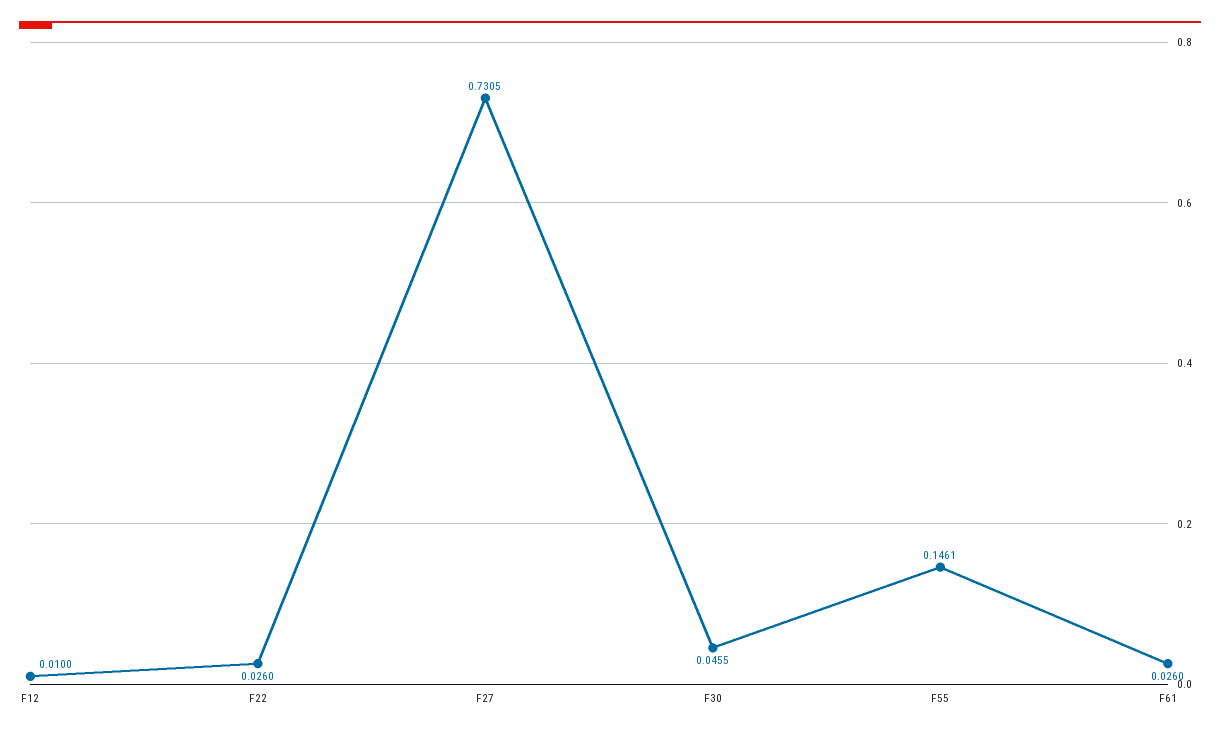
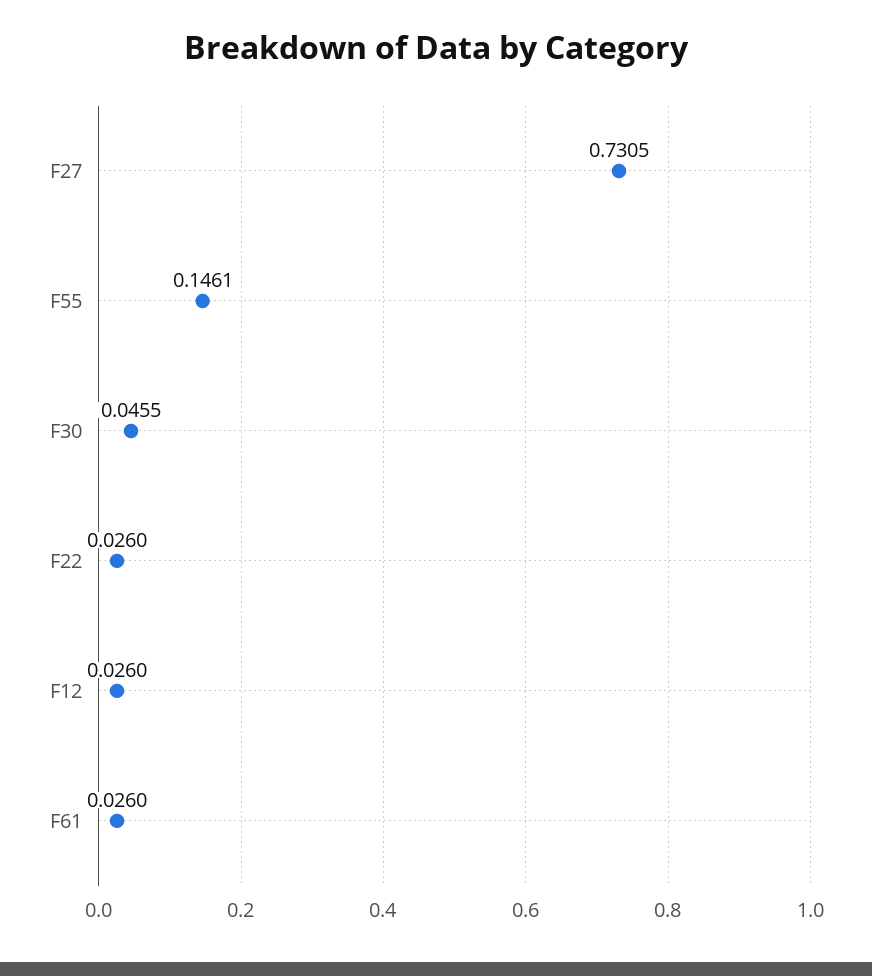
  {
-   "F12": 0.01,
+   "F12": 0.026,
    "F22": 0.026,
    "F27": 0.7305,
    "F30": 0.0455,
    "F55": 0.1461,
    "F61": 0.026
  }

